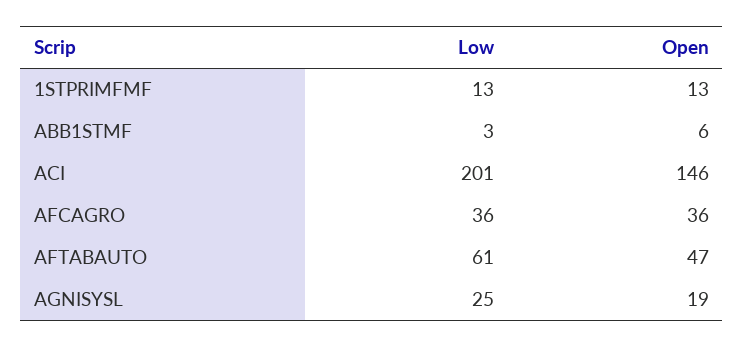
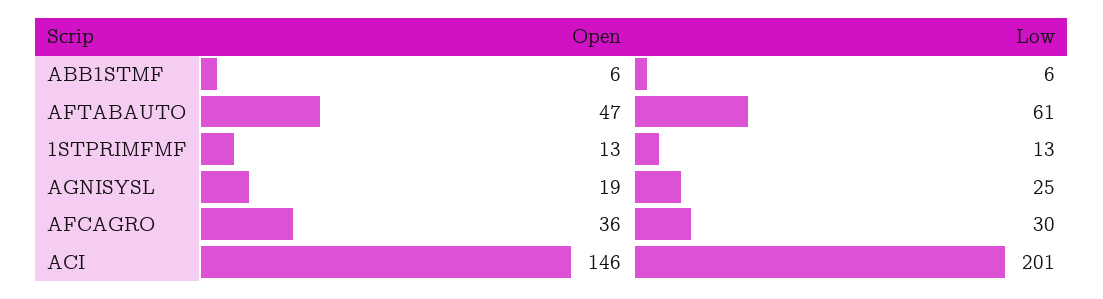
  {
    "Low": {
      "1STPRIMFMF": 13,
-     "ABB1STMF": 3,
+     "ABB1STMF": 6,
      "ACI": 201,
-     "AFCAGRO": 36,
+     "AFCAGRO": 30,
      "AFTABAUTO": 61,
      "AGNISYSL": 25
    },
    "Open": {
      "1STPRIMFMF": 13,
      "ABB1STMF": 6,
      "ACI": 146,
      "AFCAGRO": 36,
      "AFTABAUTO": 47,
      "AGNISYSL": 19
    }
  }

